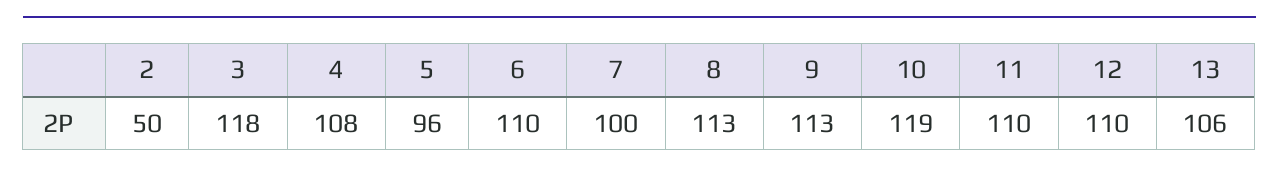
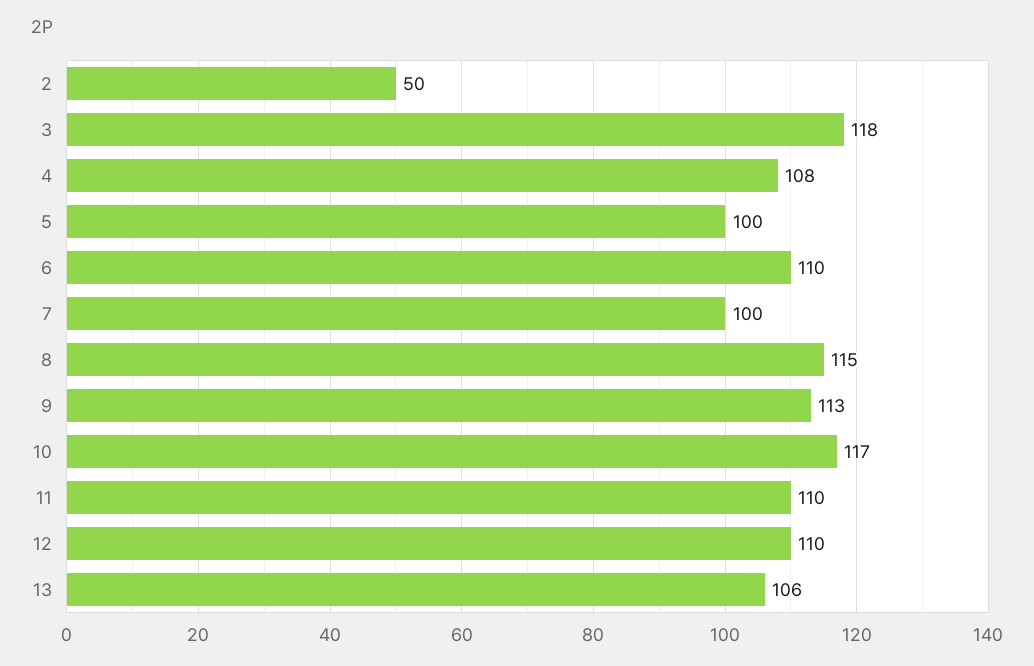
  {
    "2": 50,
    "3": 118,
    "4": 108,
-   "5": 96,
+   "5": 100,
    "6": 110,
    "7": 100,
-   "8": 113,
+   "8": 115,
    "9": 113,
-   "10": 119,
+   "10": 117,
    "11": 110,
    "12": 110,
    "13": 106
  }

